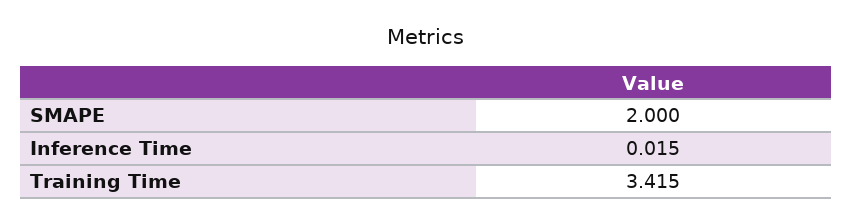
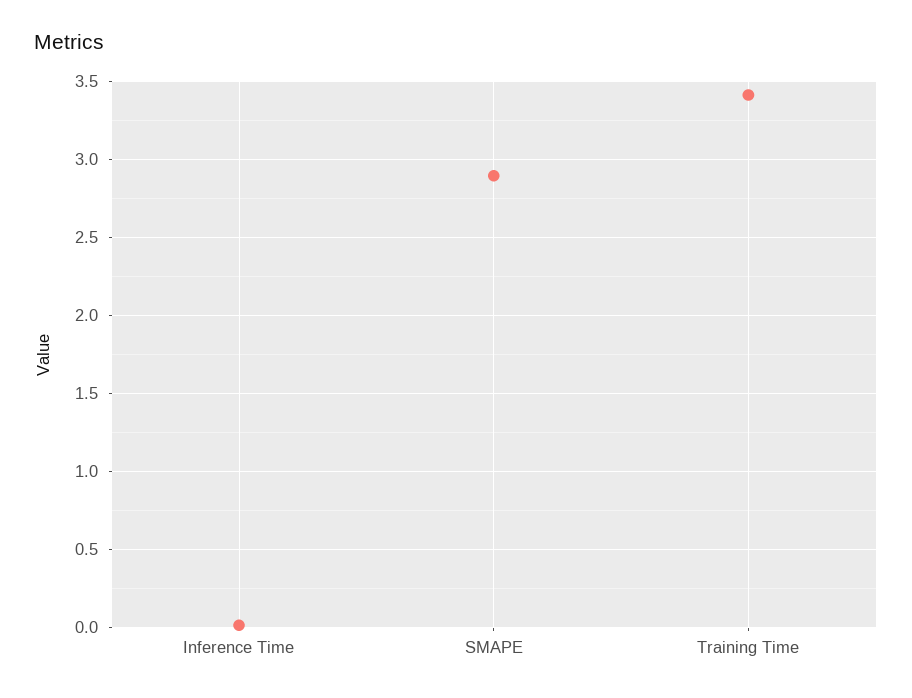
  {
-   "SMAPE": 2,
+   "SMAPE": 2.9,
    "Inference Time": 0.015,
    "Training Time": 3.415
  }

